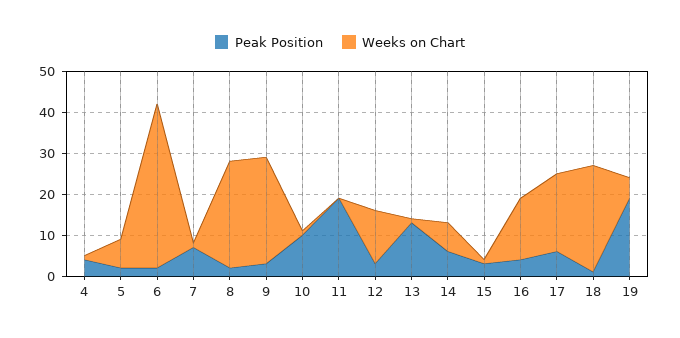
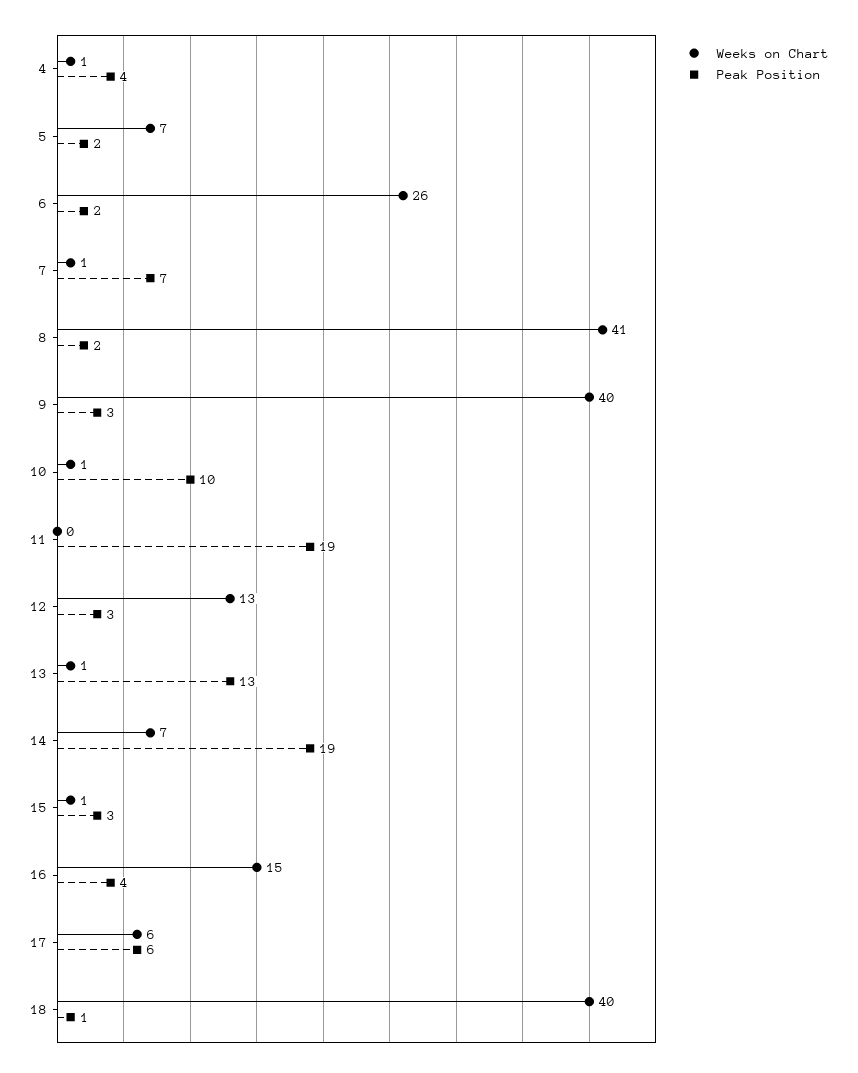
  {
    "Peak Position": {
      "4": 4,
      "5": 2,
      "6": 2,
      "7": 7,
      "8": 2,
      "9": 3,
      "10": 10,
      "11": 19,
      "12": 3,
      "13": 13,
-     "14": 5,
+     "14": 19,
      "15": 3,
      "16": 4,
      "17": 6,
-     "18": 1,
+     "18": 1
-     "19": 20
    },
    "Weeks on Chart": {
      "4": 1,
      "5": 7,
-     "6": 40,
+     "6": 26,
      "7": 1,
-     "8": 25,
+     "8": 41,
-     "9": 25,
+     "9": 40,
      "10": 1,
      "11": 0,
      "12": 13,
      "13": 1,
      "14": 7,
      "15": 1,
      "16": 15,
-     "17": 20,
+     "17": 6,
-     "18": 25,
+     "18": 40
-     "19": 5
    }
  }

